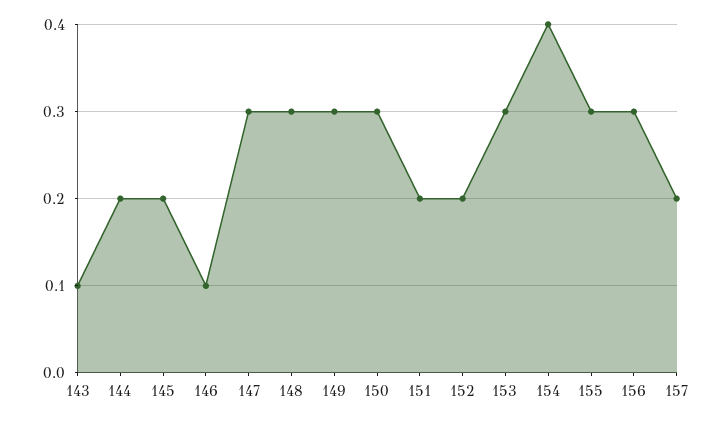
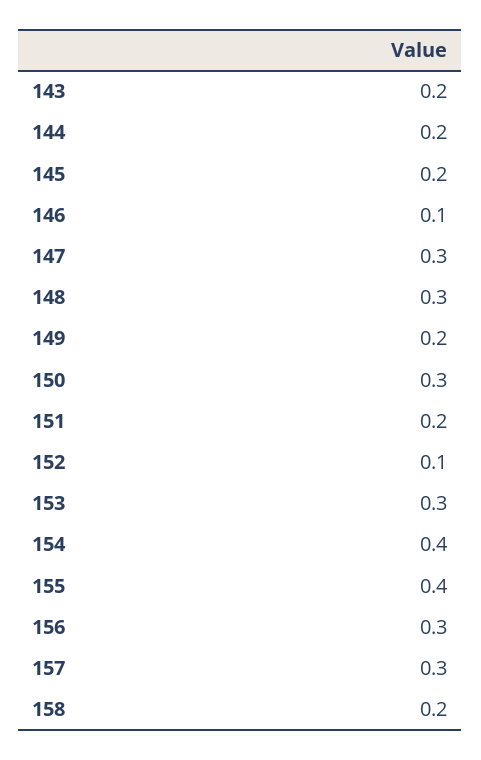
  {
-   "143": 0.1,
+   "143": 0.2,
    "144": 0.2,
    "145": 0.2,
    "146": 0.1,
    "147": 0.3,
    "148": 0.3,
-   "149": 0.3,
+   "149": 0.2,
    "150": 0.3,
    "151": 0.2,
-   "152": 0.2,
+   "152": 0.1,
    "153": 0.3,
    "154": 0.4,
-   "155": 0.3,
+   "155": 0.4,
    "156": 0.3,
-   "157": 0.2
+   "157": 0.3,
+   "158": 0.2
  }

